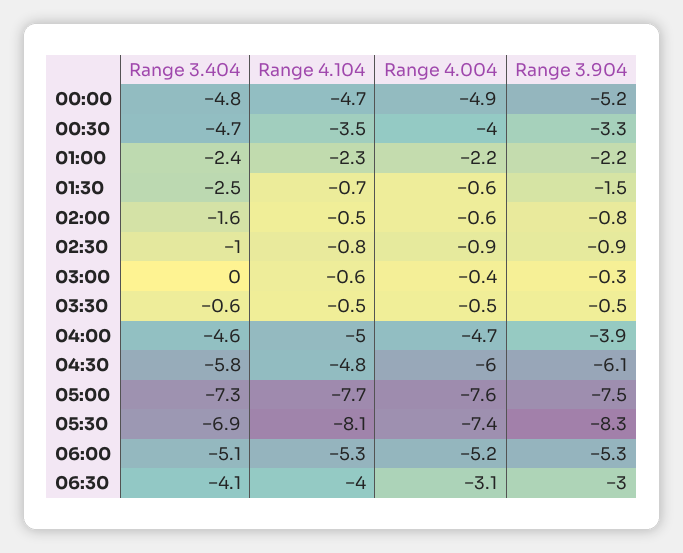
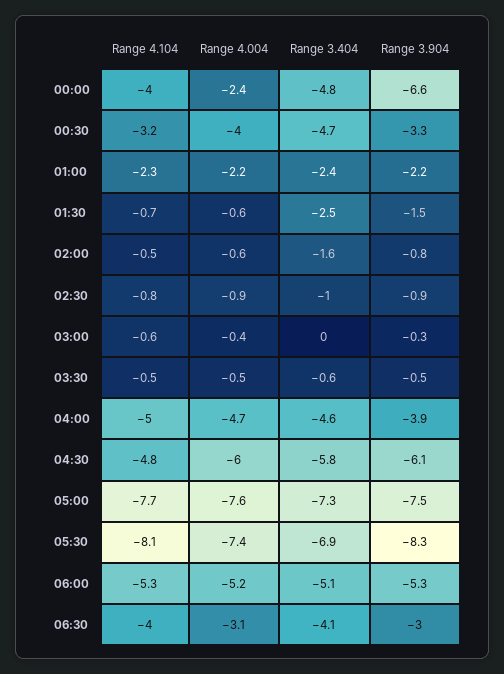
  {
    "Range 3.404": {
      "00:00": -4.8,
      "00:30": -4.7,
      "01:00": -2.4,
      "01:30": -2.5,
      "02:00": -1.6,
      "02:30": -1,
      "03:00": 0,
      "03:30": -0.6,
      "04:00": -4.6,
      "04:30": -5.8,
      "05:00": -7.3,
      "05:30": -6.9,
      "06:00": -5.1,
      "06:30": -4.1
    },
    "Range 4.104": {
-     "00:00": -4.7,
+     "00:00": -4,
-     "00:30": -3.5,
+     "00:30": -3.2,
      "01:00": -2.3,
      "01:30": -0.7,
      "02:00": -0.5,
      "02:30": -0.8,
      "03:00": -0.6,
      "03:30": -0.5,
      "04:00": -5,
      "04:30": -4.8,
      "05:00": -7.7,
      "05:30": -8.1,
      "06:00": -5.3,
      "06:30": -4
    },
    "Range 4.004": {
-     "00:00": -4.9,
+     "00:00": -2.4,
      "00:30": -4,
      "01:00": -2.2,
      "01:30": -0.6,
      "02:00": -0.6,
      "02:30": -0.9,
      "03:00": -0.4,
      "03:30": -0.5,
      "04:00": -4.7,
      "04:30": -6,
      "05:00": -7.6,
      "05:30": -7.4,
      "06:00": -5.2,
      "06:30": -3.1
    },
    "Range 3.904": {
-     "00:00": -5.2,
+     "00:00": -6.6,
      "00:30": -3.3,
      "01:00": -2.2,
      "01:30": -1.5,
      "02:00": -0.8,
      "02:30": -0.9,
      "03:00": -0.3,
      "03:30": -0.5,
      "04:00": -3.9,
      "04:30": -6.1,
      "05:00": -7.5,
      "05:30": -8.3,
      "06:00": -5.3,
      "06:30": -3
    }
  }

